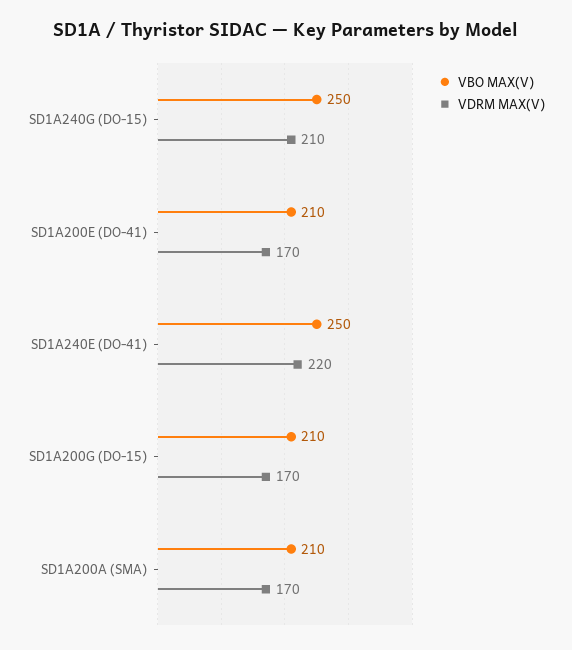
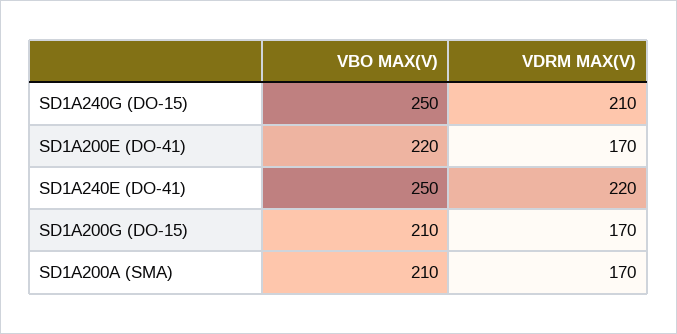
  {
    "VBO MAX(V)": {
      "SD1A240G (DO-15)": 250,
-     "SD1A200E (DO-41)": 210,
+     "SD1A200E (DO-41)": 220,
      "SD1A240E (DO-41)": 250,
      "SD1A200G (DO-15)": 210,
      "SD1A200A (SMA)": 210
    },
    "VDRM MAX(V)": {
      "SD1A240G (DO-15)": 210,
      "SD1A200E (DO-41)": 170,
      "SD1A240E (DO-41)": 220,
      "SD1A200G (DO-15)": 170,
      "SD1A200A (SMA)": 170
    }
  }

